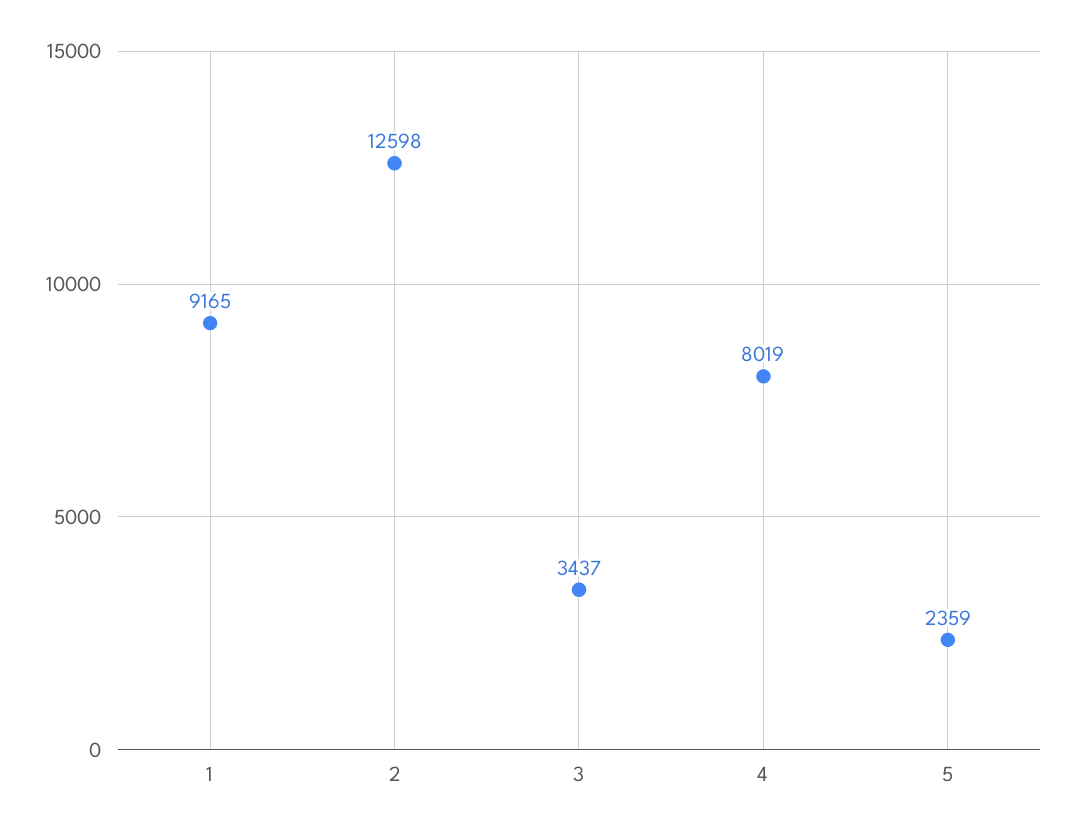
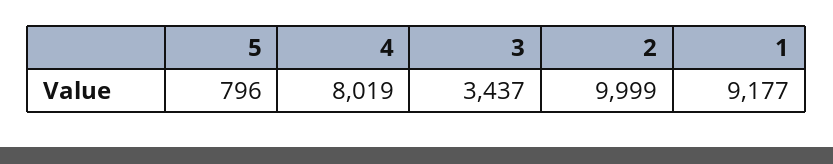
  {
-   "1": 9165,
+   "1": 9177,
-   "2": 12598,
+   "2": 9999,
    "3": 3437,
    "4": 8019,
-   "5": 2359
+   "5": 796
  }

